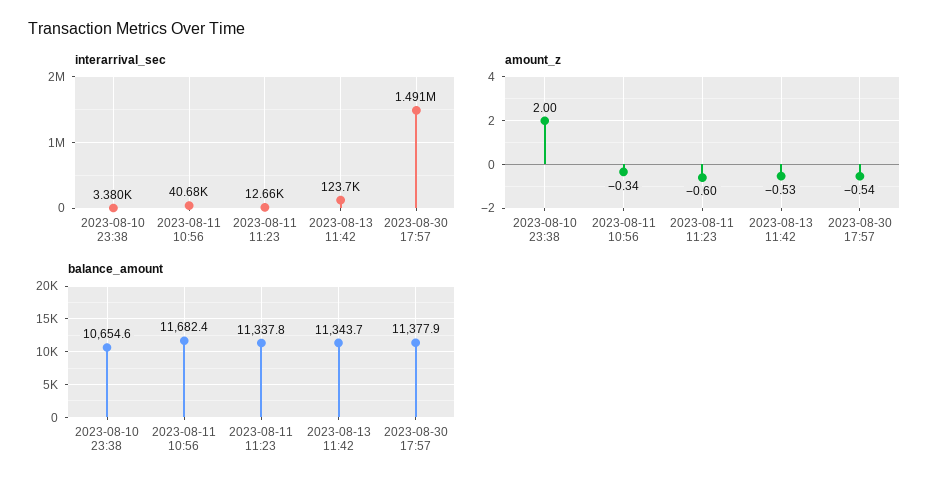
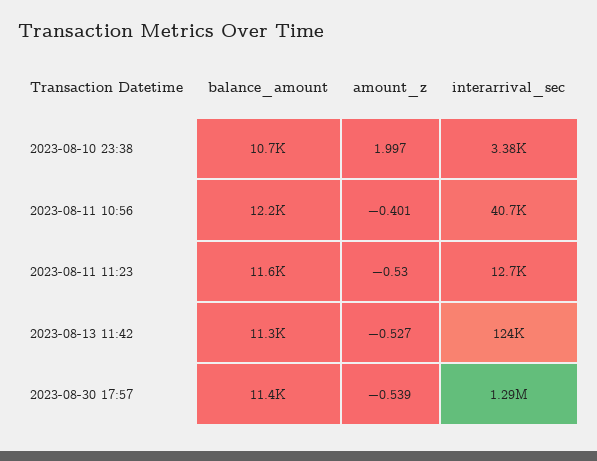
  {
    "interarrival_sec": {
      "2023-08-10 23:38": 3380,
      "2023-08-11 10:56": 40680,
      "2023-08-11 11:23": 12660,
      "2023-08-13 11:42": 123700,
-     "2023-08-30 17:57": 1491000
+     "2023-08-30 17:57": 1290000
    },
    "amount_z": {
      "2023-08-10 23:38": 1.997,
-     "2023-08-11 10:56": -0.34,
+     "2023-08-11 10:56": -0.401,
-     "2023-08-11 11:23": -0.6,
+     "2023-08-11 11:23": -0.53,
      "2023-08-13 11:42": -0.527,
      "2023-08-30 17:57": -0.539
    },
    "balance_amount": {
      "2023-08-10 23:38": 10654.6,
-     "2023-08-11 10:56": 11682.4,
+     "2023-08-11 10:56": 12200,
-     "2023-08-11 11:23": 11337.8,
+     "2023-08-11 11:23": 11600,
      "2023-08-13 11:42": 11343.7,
      "2023-08-30 17:57": 11377.9
    }
  }

